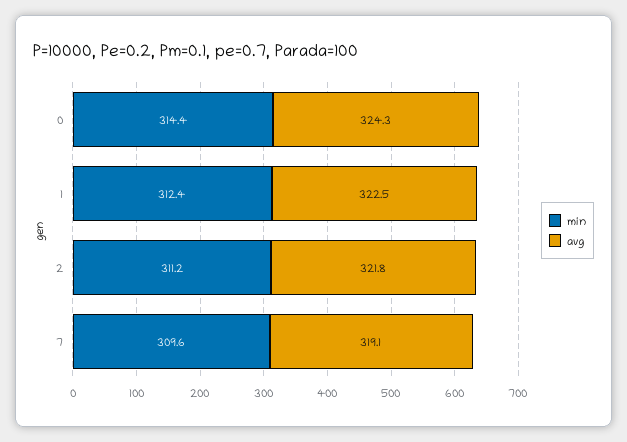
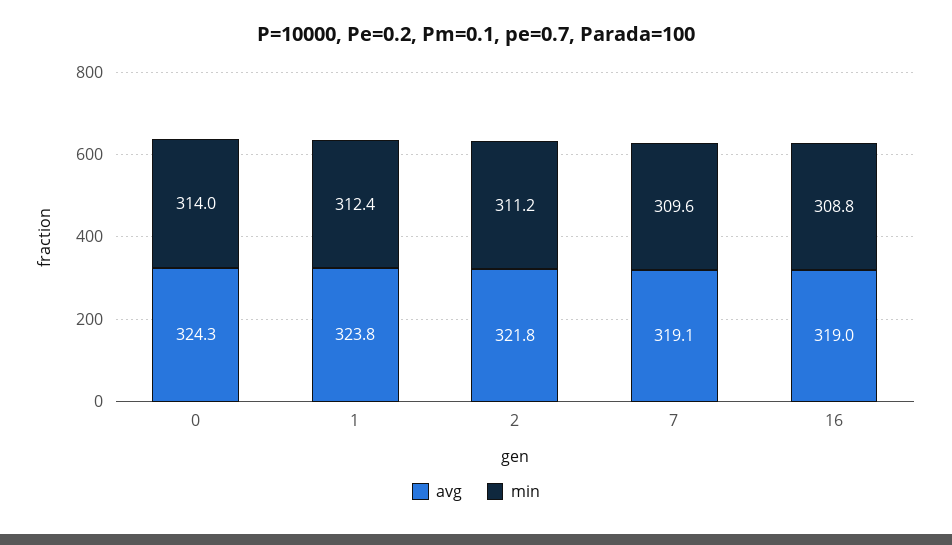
  {
    "min": {
-     "0": 314.4,
+     "0": 314,
      "1": 312.4,
      "2": 311.2,
-     "7": 309.6
+     "7": 309.6,
+     "16": 308.8
    },
    "avg": {
      "0": 324.3,
-     "1": 322.5,
+     "1": 323.8,
      "2": 321.8,
-     "7": 319.1
+     "7": 319.1,
+     "16": 319
    }
  }

